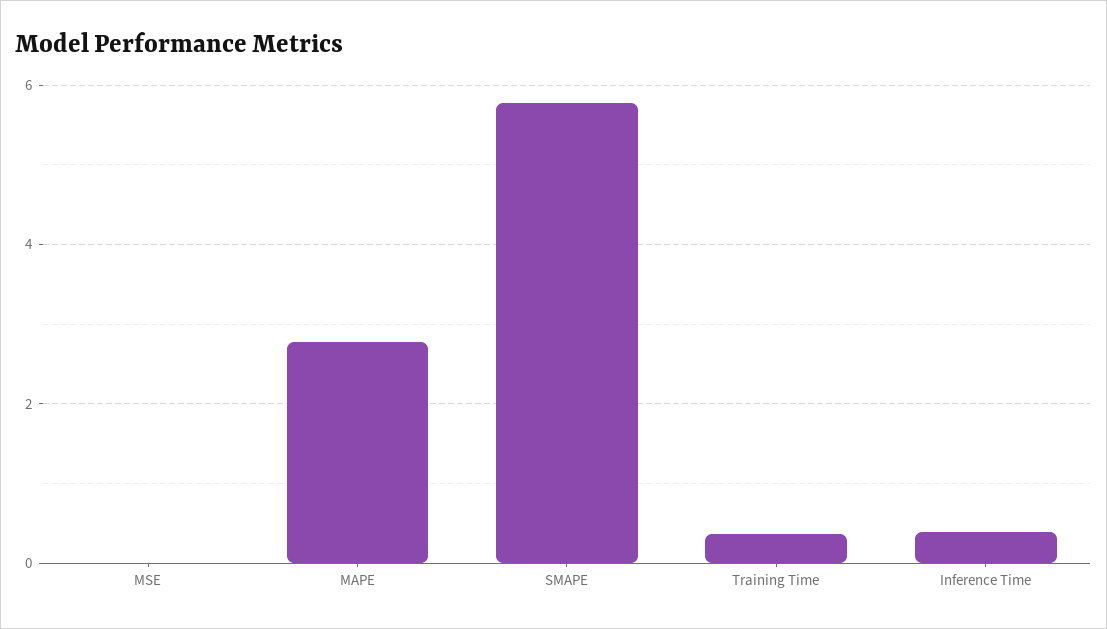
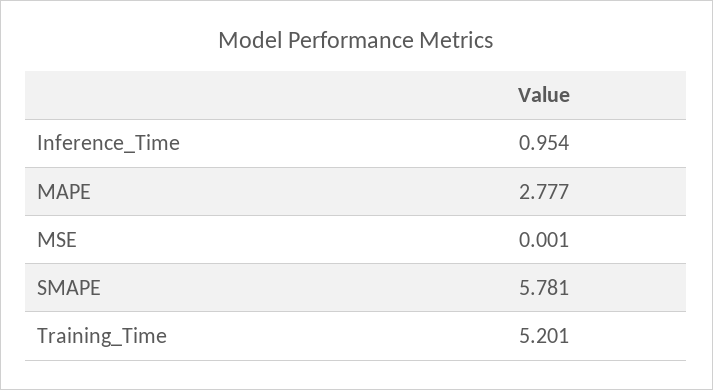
  {
    "MSE": 0.001,
    "MAPE": 2.777,
    "SMAPE": 5.781,
-   "Training Time": 0.4,
+   "Training Time": 5.201,
-   "Inference Time": 0.4
+   "Inference Time": 0.954
  }

